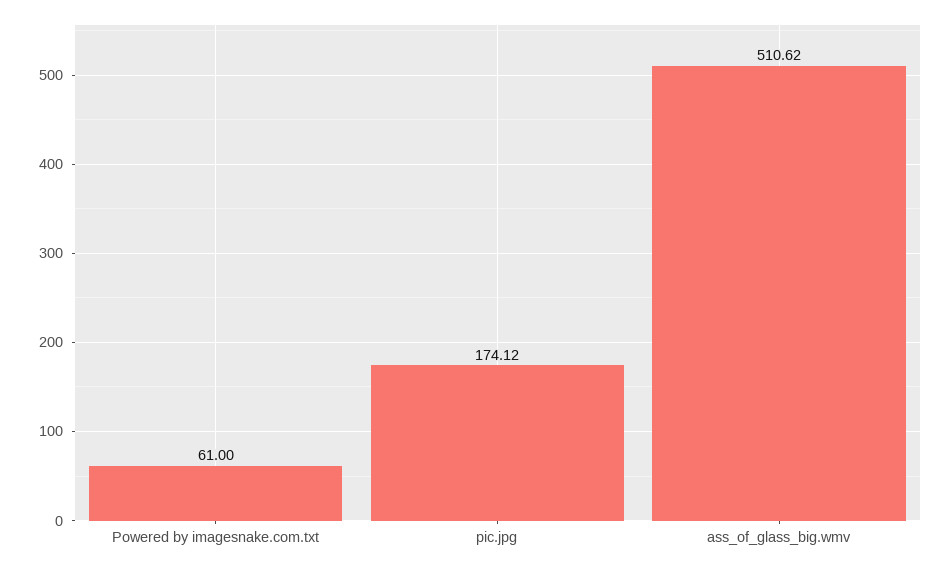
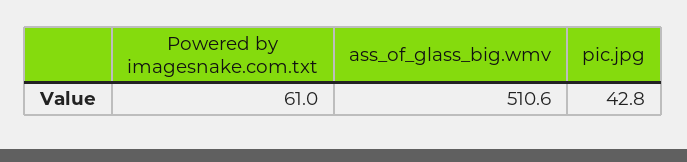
  {
    "Powered by imagesnake.com.txt": 61,
-   "pic.jpg": 174.12,
+   "pic.jpg": 42.8,
    "ass_of_glass_big.wmv": 510.62
  }

